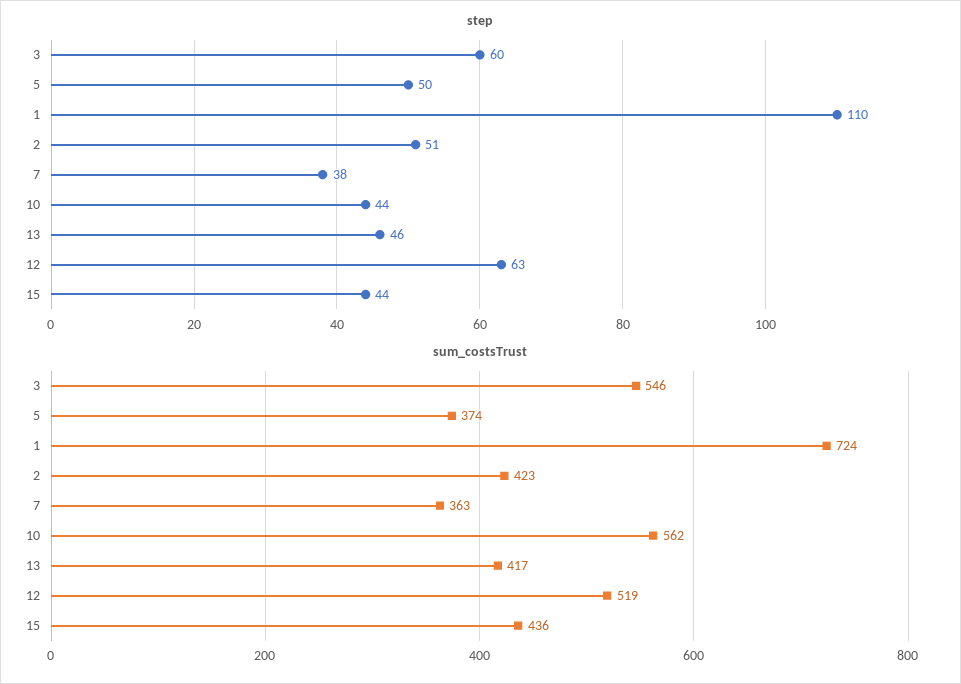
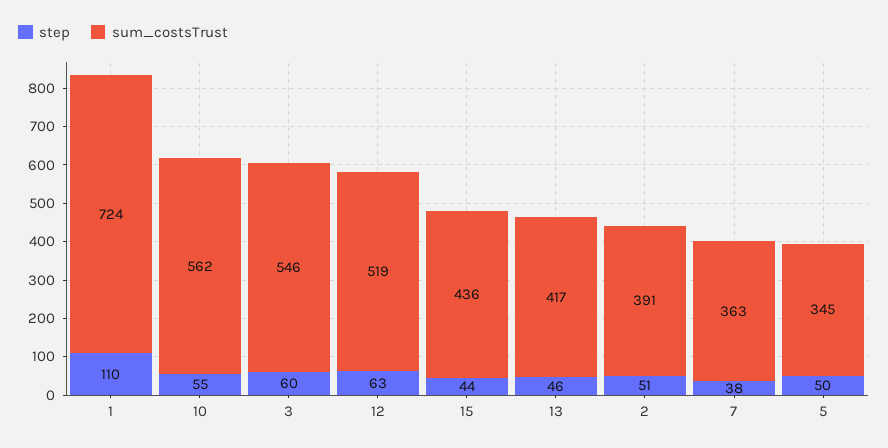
  {
    "step": {
      "3": 60,
      "5": 50,
      "1": 110,
      "2": 51,
      "7": 38,
-     "10": 44,
+     "10": 55,
      "13": 46,
      "12": 63,
      "15": 44
    },
    "sum_costsTrust": {
      "3": 546,
-     "5": 374,
+     "5": 345,
      "1": 724,
-     "2": 423,
+     "2": 391,
      "7": 363,
      "10": 562,
      "13": 417,
      "12": 519,
      "15": 436
    }
  }

